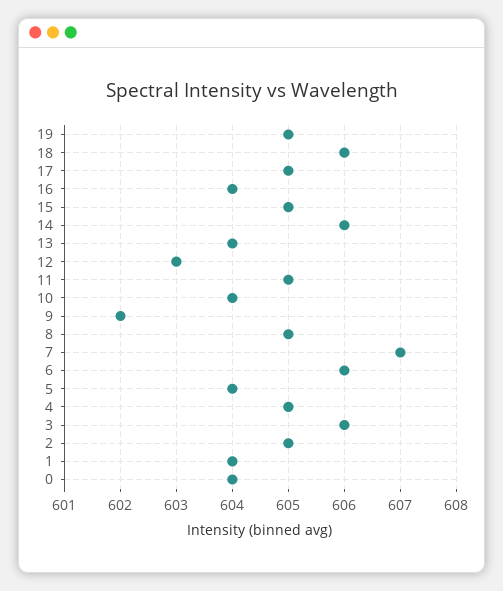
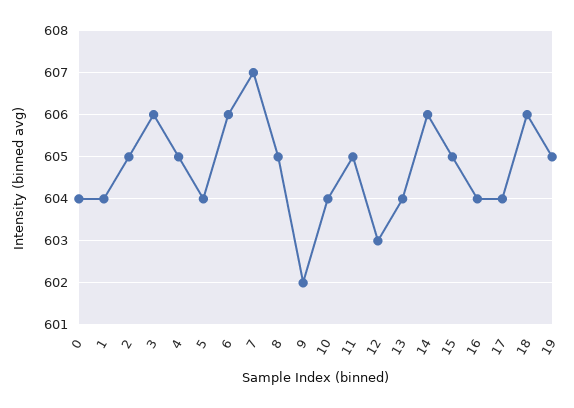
  {
    "19": 605,
    "18": 606,
-   "17": 605,
+   "17": 604,
    "16": 604,
    "15": 605,
    "14": 606,
    "13": 604,
    "12": 603,
    "11": 605,
    "10": 604,
    "9": 602,
    "8": 605,
    "7": 607,
    "6": 606,
    "5": 604,
    "4": 605,
    "3": 606,
    "2": 605,
    "1": 604,
    "0": 604
  }

